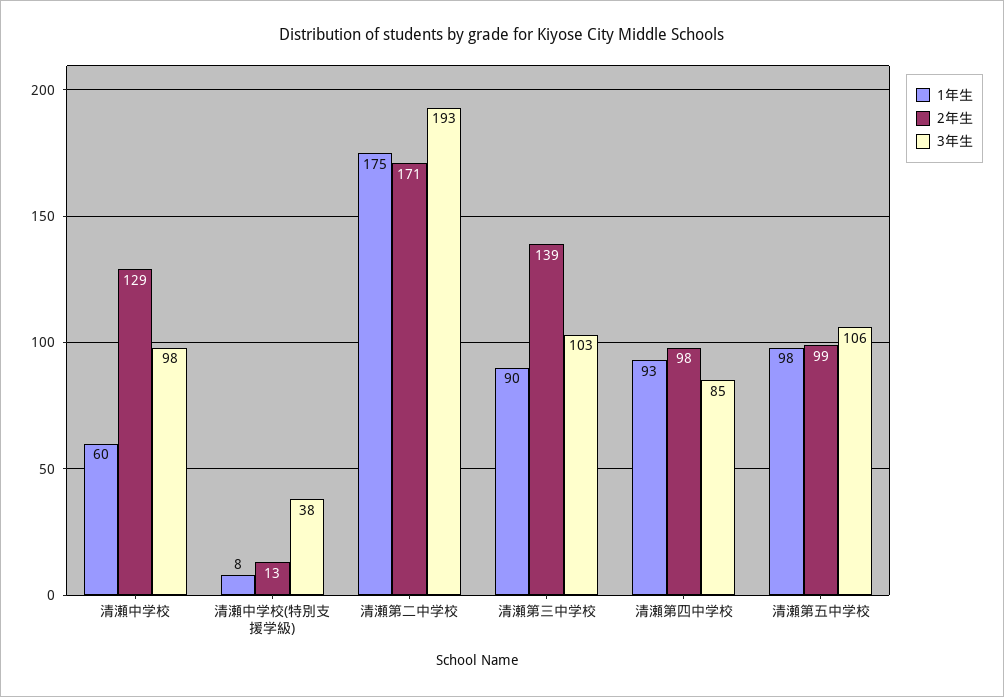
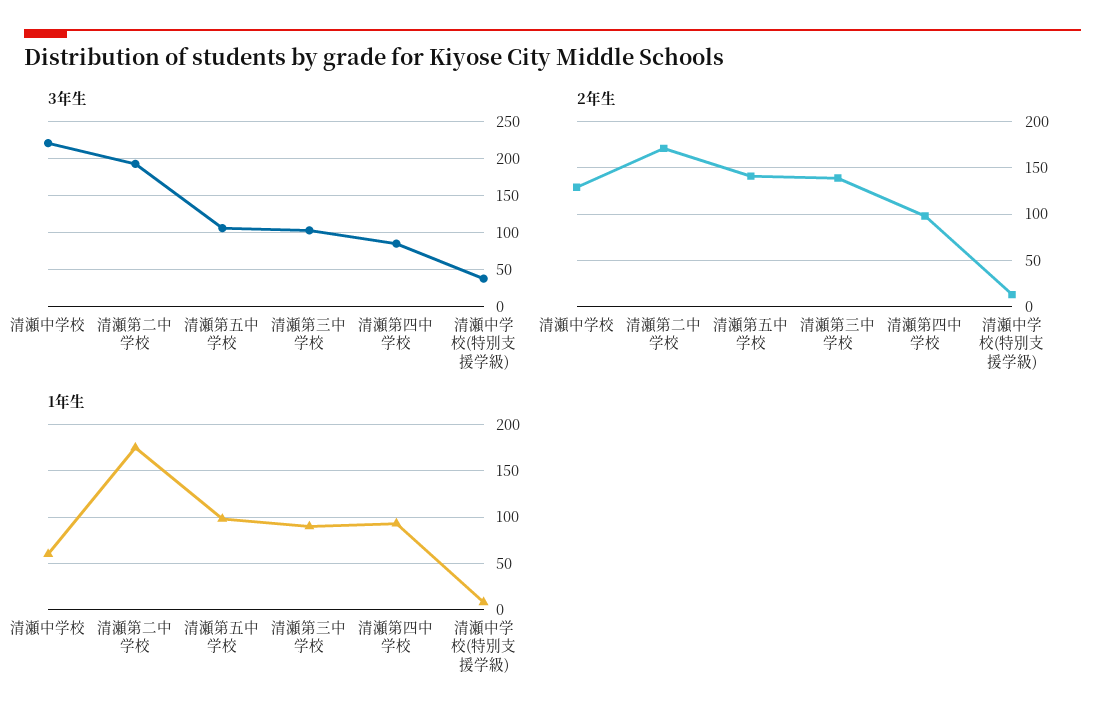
  {
    "1年生": {
      "清瀬中学校": 60,
      "清瀬中学校(特別支援学級)": 8,
      "清瀬第二中学校": 175,
      "清瀬第三中学校": 90,
      "清瀬第四中学校": 93,
      "清瀬第五中学校": 98
    },
    "2年生": {
      "清瀬中学校": 129,
      "清瀬中学校(特別支援学級)": 13,
      "清瀬第二中学校": 171,
      "清瀬第三中学校": 139,
      "清瀬第四中学校": 98,
-     "清瀬第五中学校": 99
+     "清瀬第五中学校": 140
    },
    "3年生": {
-     "清瀬中学校": 98,
+     "清瀬中学校": 220,
      "清瀬中学校(特別支援学級)": 38,
      "清瀬第二中学校": 193,
      "清瀬第三中学校": 103,
      "清瀬第四中学校": 85,
      "清瀬第五中学校": 106
    }
  }

